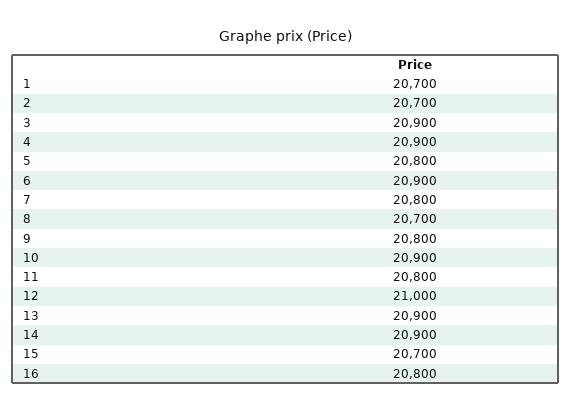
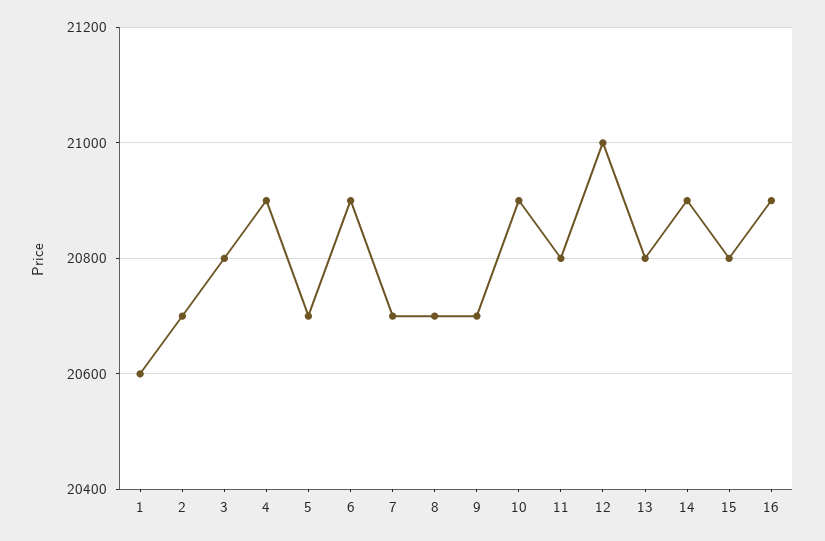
  {
-   "1": 20700,
+   "1": 20600,
    "2": 20700,
-   "3": 20900,
+   "3": 20800,
    "4": 20900,
-   "5": 20800,
+   "5": 20700,
    "6": 20900,
-   "7": 20800,
+   "7": 20700,
    "8": 20700,
-   "9": 20800,
+   "9": 20700,
    "10": 20900,
    "11": 20800,
    "12": 21000,
-   "13": 20900,
+   "13": 20800,
    "14": 20900,
-   "15": 20700,
+   "15": 20800,
-   "16": 20800
+   "16": 20900
  }

